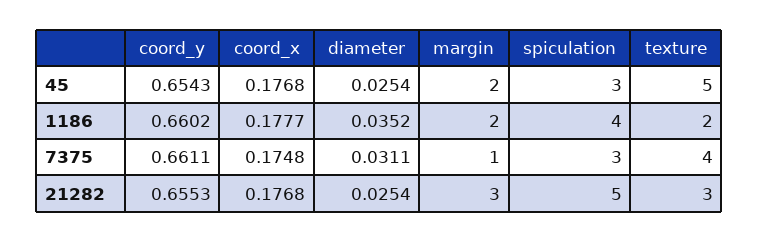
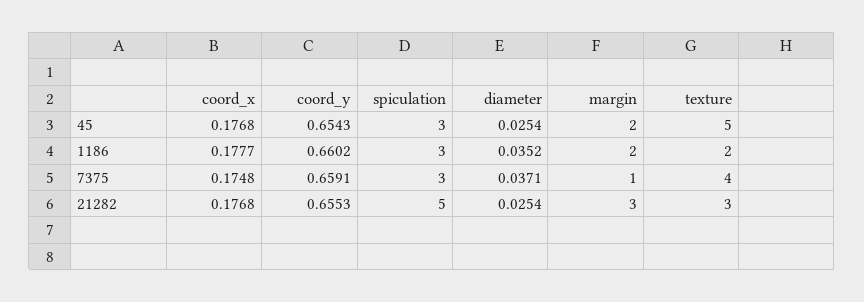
  {
    "coord_y": {
      "45": 0.6543,
      "1186": 0.6602,
-     "7375": 0.6611,
+     "7375": 0.6591,
      "21282": 0.6553
    },
    "coord_x": {
      "45": 0.1768,
      "1186": 0.1777,
      "7375": 0.1748,
      "21282": 0.1768
    },
    "diameter": {
      "45": 0.0254,
      "1186": 0.0352,
-     "7375": 0.0311,
+     "7375": 0.0371,
      "21282": 0.0254
    },
    "margin": {
      "45": 2,
      "1186": 2,
      "7375": 1,
      "21282": 3
    },
    "spiculation": {
      "45": 3,
-     "1186": 4,
+     "1186": 3,
      "7375": 3,
      "21282": 5
    },
    "texture": {
      "45": 5,
      "1186": 2,
      "7375": 4,
      "21282": 3
    }
  }

